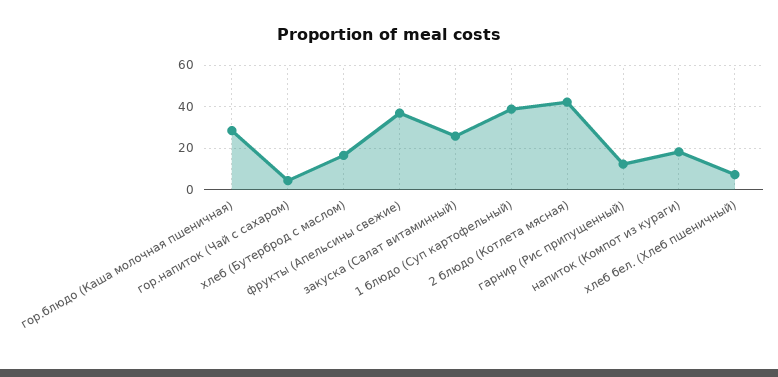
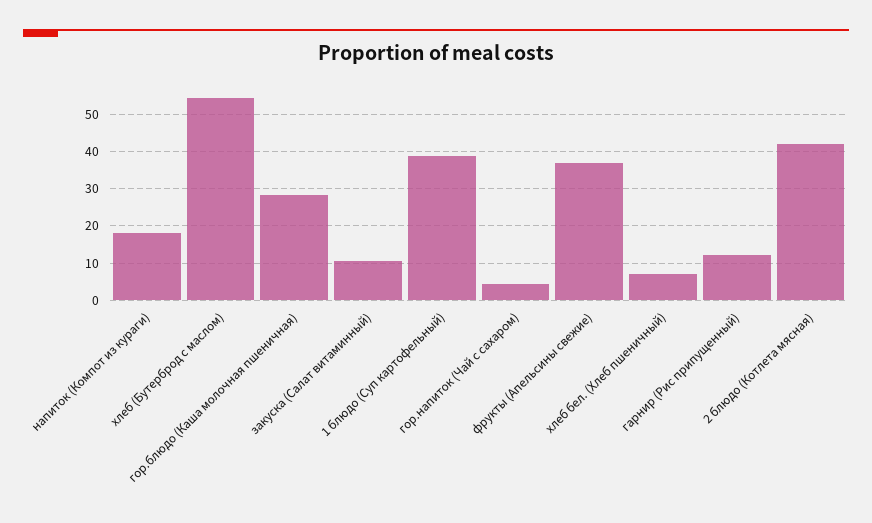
  {
    "гор.блюдо (Каша молочная пшеничная)": 28,
    "гор.напиток (Чай с сахаром)": 4,
-   "хлеб (Бутерброд с маслом)": 15,
+   "хлеб (Бутерброд с маслом)": 54,
    "фрукты (Апельсины свежие)": 36,
-   "закуска (Салат витаминный)": 25,
+   "закуска (Салат витаминный)": 10,
    "1 блюдо (Суп картофельный)": 38,
    "2 блюдо (Котлета мясная)": 42,
    "гарнир (Рис припущенный)": 12,
    "напиток (Компот из кураги)": 18,
    "хлеб бел. (Хлеб пшеничный)": 8
  }

